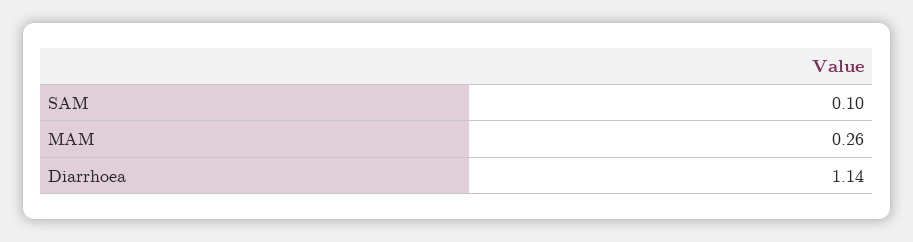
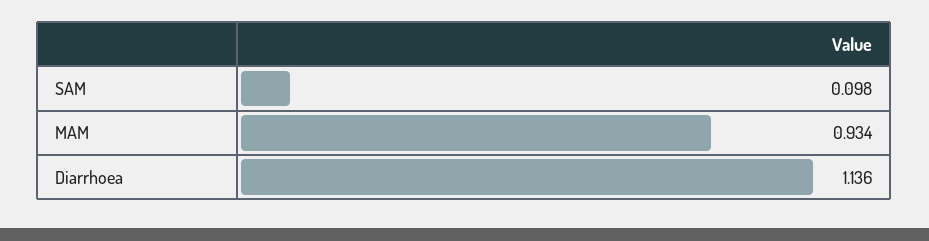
  {
    "SAM": 0.098,
-   "MAM": 0.26,
+   "MAM": 0.934,
    "Diarrhoea": 1.136
  }

